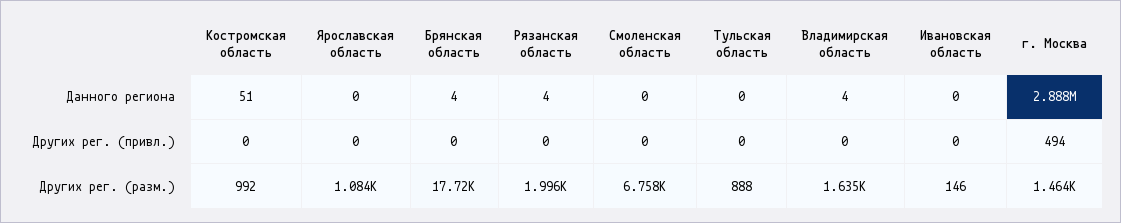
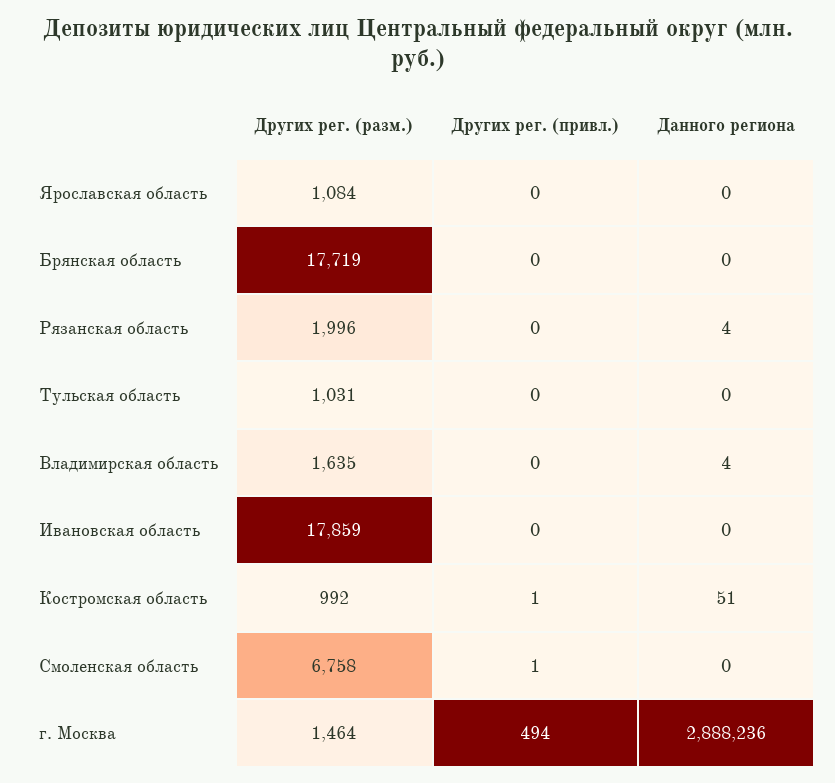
  {
    "Костромская область": {
      "Данного региона": 51,
-     "Других рег. (привл.)": 0,
+     "Других рег. (привл.)": 1,
      "Других рег. (разм.)": 992
    },
    "Ярославская область": {
      "Данного региона": 0,
      "Других рег. (привл.)": 0,
      "Других рег. (разм.)": 1084
    },
    "Брянская область": {
-     "Данного региона": 4,
+     "Данного региона": 0,
      "Других рег. (привл.)": 0,
      "Других рег. (разм.)": 17719
    },
    "Рязанская область": {
      "Данного региона": 4,
      "Других рег. (привл.)": 0,
      "Других рег. (разм.)": 1996
    },
    "Смоленская область": {
      "Данного региона": 0,
-     "Других рег. (привл.)": 0,
+     "Других рег. (привл.)": 1,
      "Других рег. (разм.)": 6758
    },
    "Тульская область": {
      "Данного региона": 0,
      "Других рег. (привл.)": 0,
-     "Других рег. (разм.)": 888
+     "Других рег. (разм.)": 1031
    },
    "Владимирская область": {
      "Данного региона": 4,
      "Других рег. (привл.)": 0,
      "Других рег. (разм.)": 1635
    },
    "Ивановская область": {
      "Данного региона": 0,
      "Других рег. (привл.)": 0,
-     "Других рег. (разм.)": 146
+     "Других рег. (разм.)": 17859
    },
    "г. Москва": {
      "Данного региона": 2888236,
      "Других рег. (привл.)": 494,
      "Других рег. (разм.)": 1464
    }
  }

